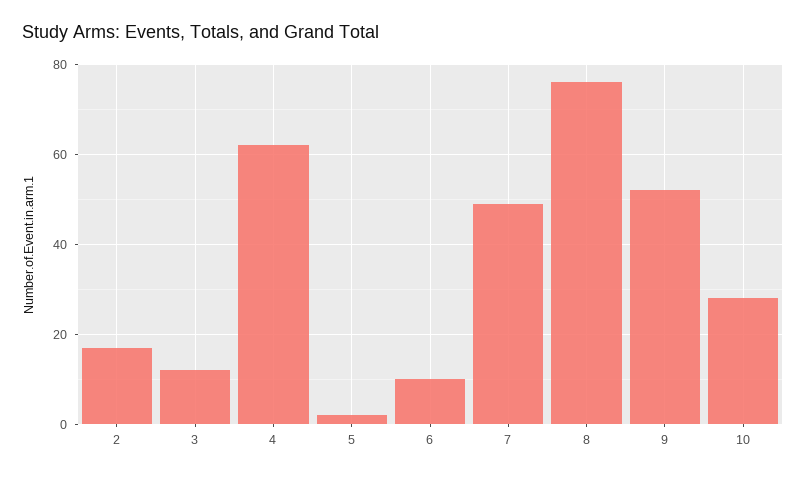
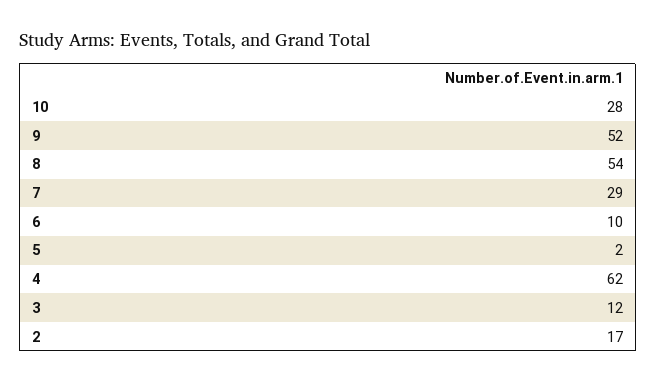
  {
    "2": 17,
    "3": 12,
    "4": 62,
    "5": 2,
    "6": 10,
-   "7": 50,
+   "7": 29,
-   "8": 75,
+   "8": 54,
    "9": 52,
    "10": 28
  }

